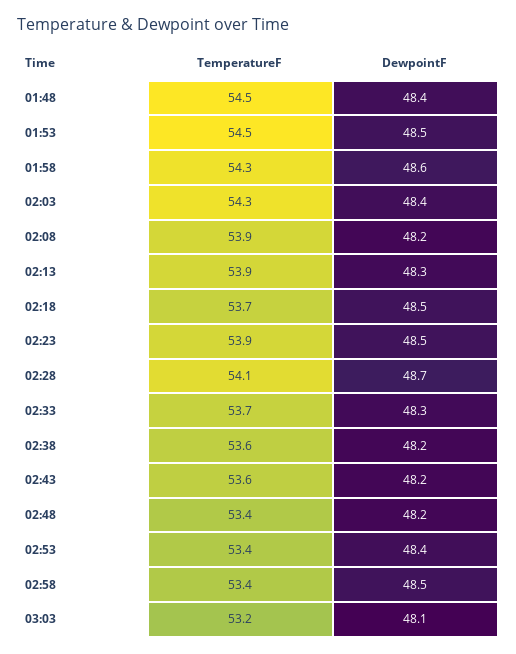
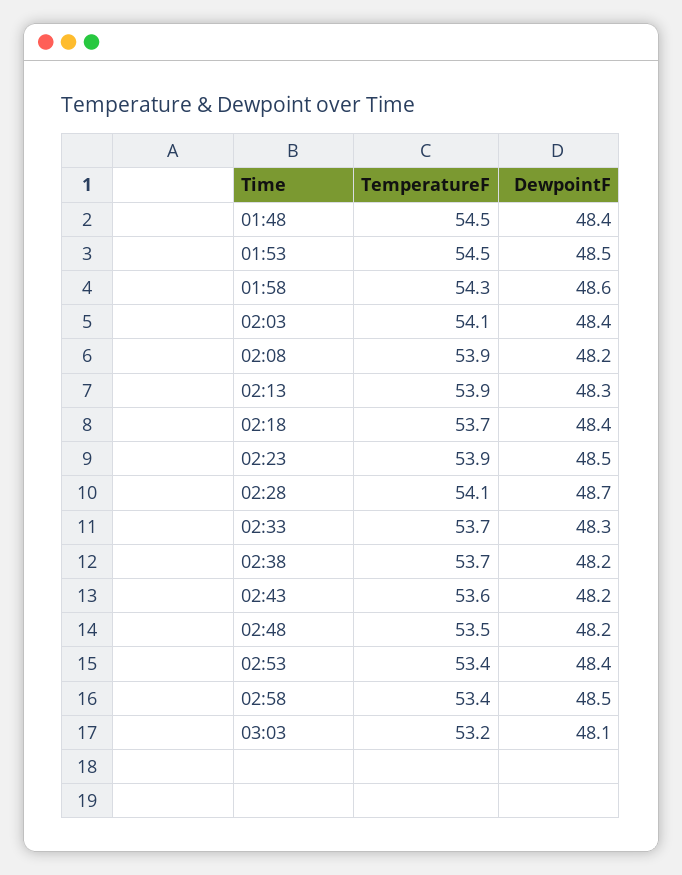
  {
    "TemperatureF": {
      "01:48": 54.5,
      "01:53": 54.5,
      "01:58": 54.3,
-     "02:03": 54.3,
+     "02:03": 54.1,
      "02:08": 53.9,
      "02:13": 53.9,
      "02:18": 53.7,
      "02:23": 53.9,
      "02:28": 54.1,
      "02:33": 53.7,
-     "02:38": 53.6,
+     "02:38": 53.7,
      "02:43": 53.6,
-     "02:48": 53.4,
+     "02:48": 53.5,
      "02:53": 53.4,
      "02:58": 53.4,
      "03:03": 53.2
    },
    "DewpointF": {
      "01:48": 48.4,
      "01:53": 48.5,
      "01:58": 48.6,
      "02:03": 48.4,
      "02:08": 48.2,
      "02:13": 48.3,
-     "02:18": 48.5,
+     "02:18": 48.4,
      "02:23": 48.5,
      "02:28": 48.7,
      "02:33": 48.3,
      "02:38": 48.2,
      "02:43": 48.2,
      "02:48": 48.2,
      "02:53": 48.4,
      "02:58": 48.5,
      "03:03": 48.1
    }
  }

